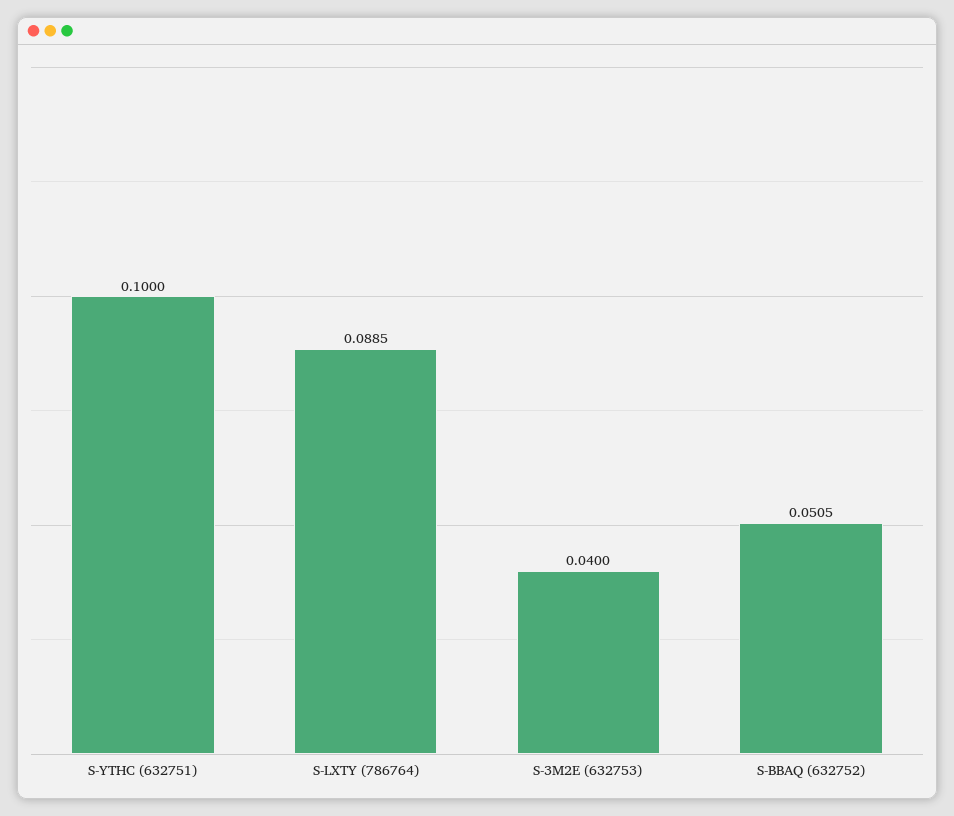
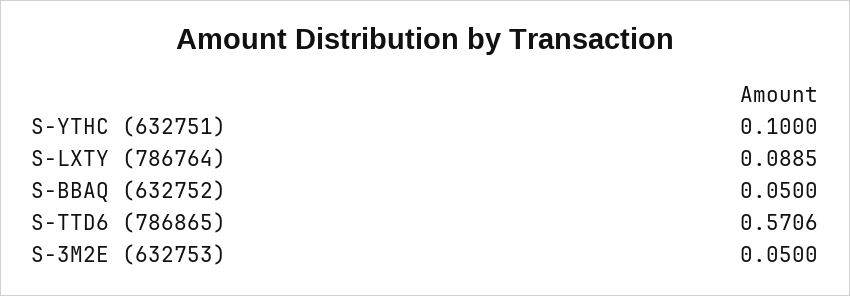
  {
    "S-YTHC (632751)": 0.1,
    "S-LXTY (786764)": 0.0885,
-   "S-3M2E (632753)": 0.04,
+   "S-3M2E (632753)": 0.05,
-   "S-BBAQ (632752)": 0.0505
+   "S-BBAQ (632752)": 0.05,
+   "S-TTD6 (786865)": 0.5706
  }

